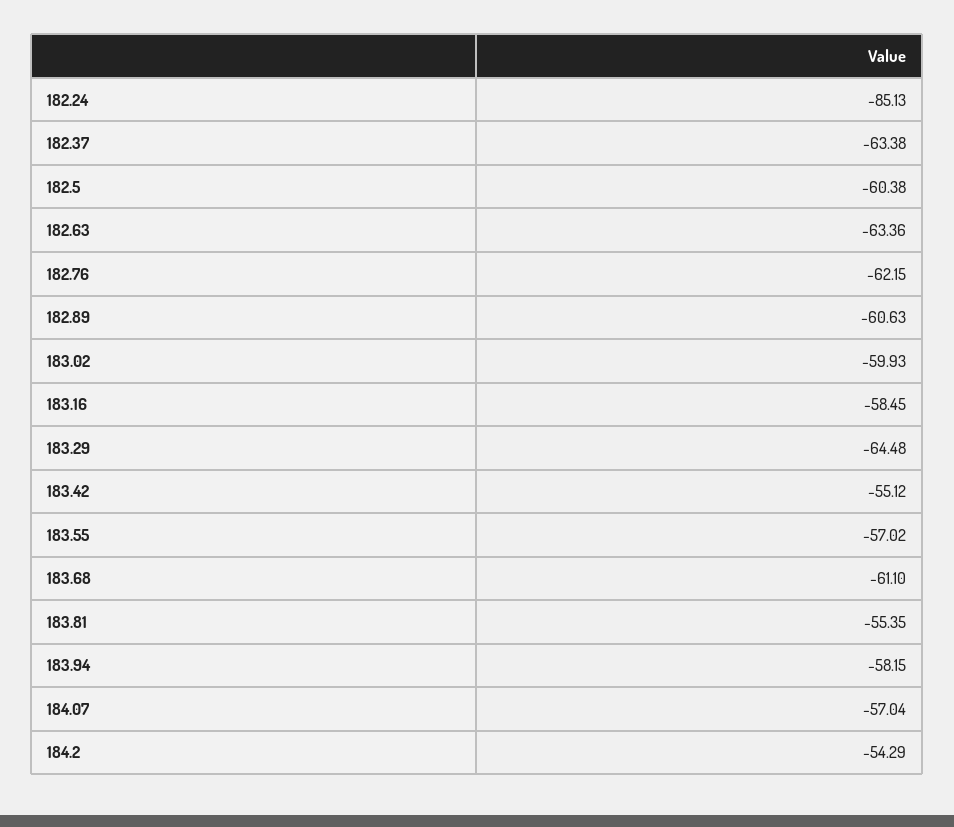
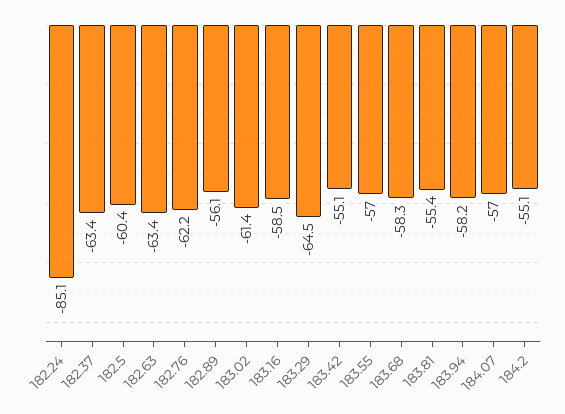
  {
    "182.24": -85.13,
    "182.37": -63.38,
    "182.5": -60.38,
    "182.63": -63.36,
    "182.76": -62.15,
-   "182.89": -60.63,
+   "182.89": -56.1,
-   "183.02": -59.93,
+   "183.02": -61.4,
    "183.16": -58.45,
    "183.29": -64.48,
    "183.42": -55.12,
    "183.55": -57.02,
-   "183.68": -61.1,
+   "183.68": -58.3,
    "183.81": -55.35,
    "183.94": -58.15,
    "184.07": -57.04,
-   "184.2": -54.29
+   "184.2": -55.1
  }

